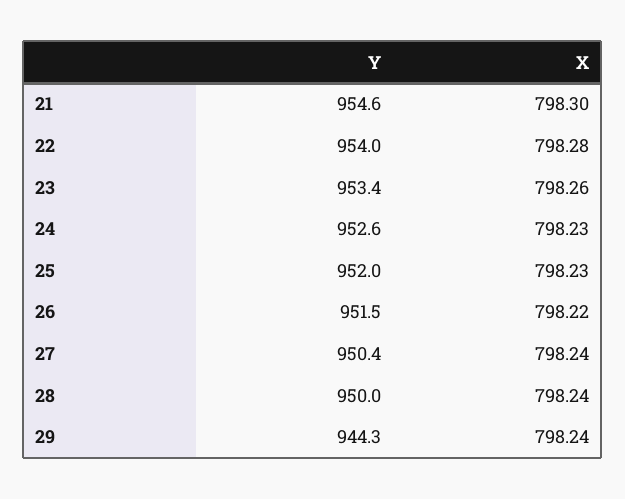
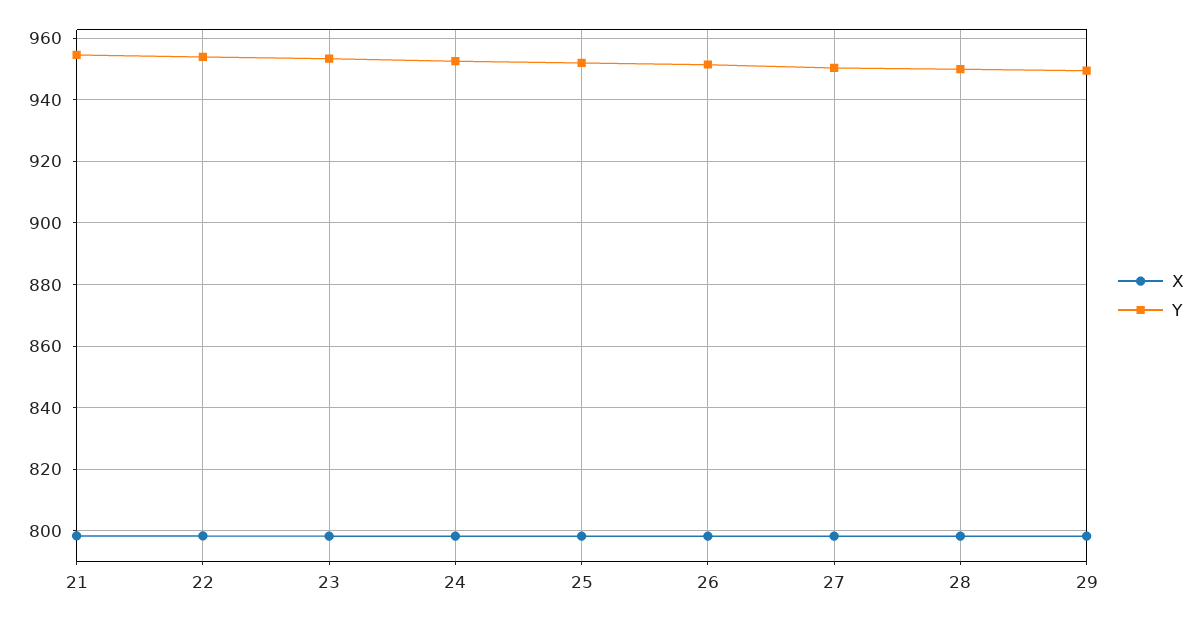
  {
    "Y": {
      "21": 954.6,
      "22": 954,
      "23": 953.4,
      "24": 952.6,
      "25": 952,
      "26": 951.5,
      "27": 950.4,
      "28": 950,
-     "29": 944.3
+     "29": 950
    },
    "X": {
      "21": 798.3,
      "22": 798.28,
      "23": 798.26,
      "24": 798.23,
      "25": 798.23,
      "26": 798.22,
      "27": 798.24,
      "28": 798.24,
      "29": 798.24
    }
  }

